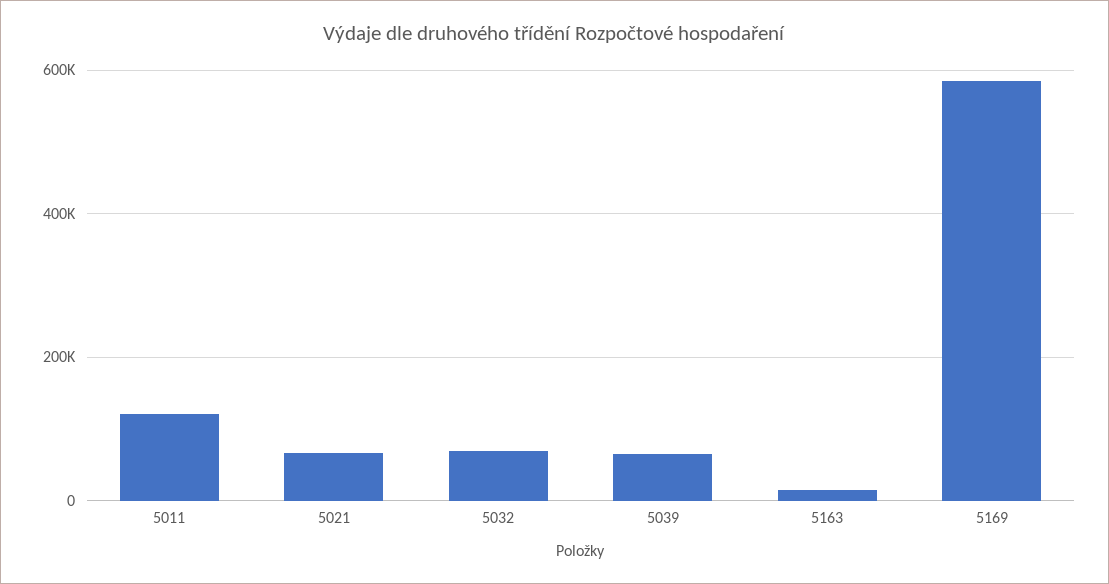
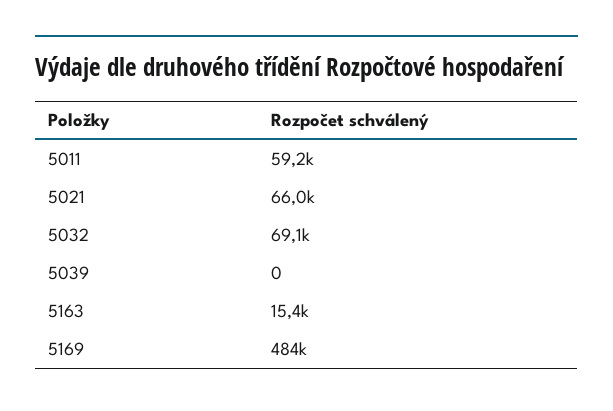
  {
-   "5011": 120000,
+   "5011": 59200,
    "5021": 66000,
    "5032": 69100,
-   "5039": 60000,
+   "5039": 0,
    "5163": 15400,
-   "5169": 580000
+   "5169": 484000
  }

